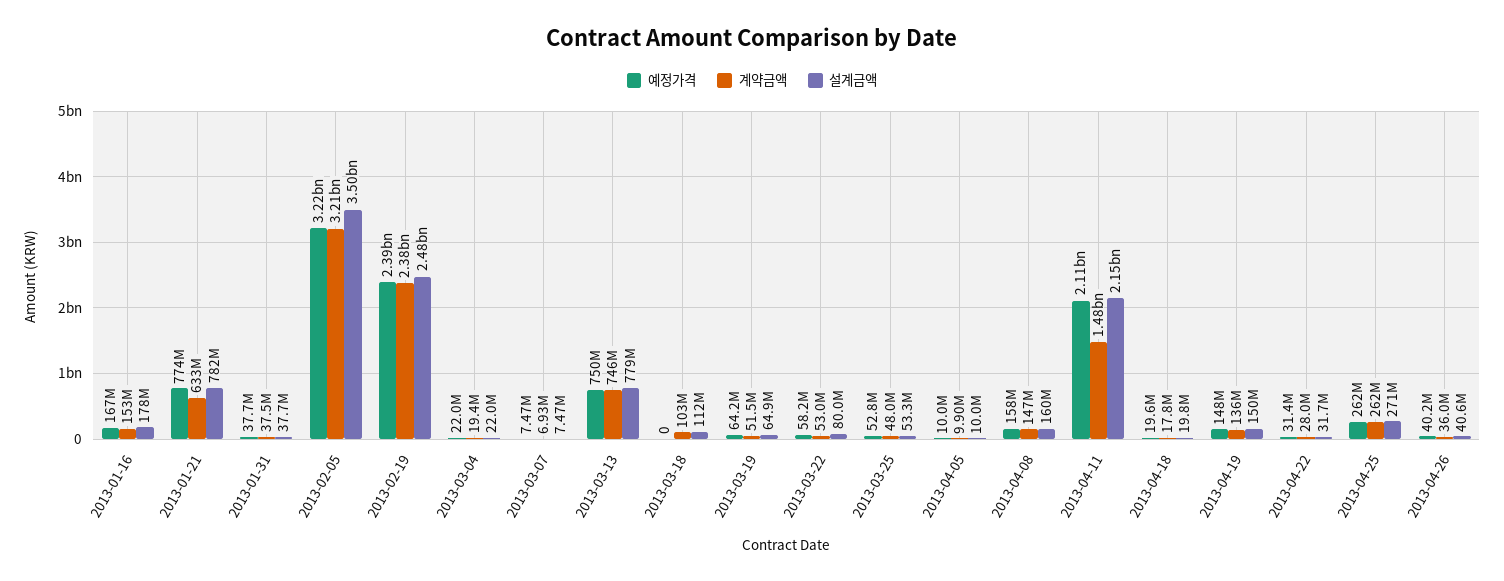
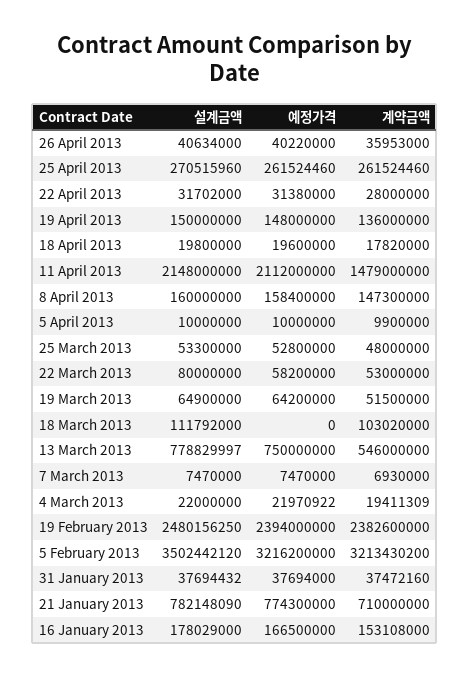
  {
    "예정가격": {
      "2013-01-16": 166500000,
      "2013-01-21": 774300000,
      "2013-01-31": 37694000,
      "2013-02-05": 3216200000,
      "2013-02-19": 2394000000,
      "2013-03-04": 21970922,
      "2013-03-07": 7470000,
      "2013-03-13": 750000000,
      "2013-03-18": 0,
      "2013-03-19": 64200000,
      "2013-03-22": 58200000,
      "2013-03-25": 52800000,
      "2013-04-05": 10000000,
      "2013-04-08": 158400000,
      "2013-04-11": 2112000000,
      "2013-04-18": 19600000,
      "2013-04-19": 148000000,
      "2013-04-22": 31380000,
      "2013-04-25": 261524460,
      "2013-04-26": 40220000
    },
    "계약금액": {
      "2013-01-16": 153108000,
-     "2013-01-21": 633000000,
+     "2013-01-21": 710000000,
      "2013-01-31": 37472160,
      "2013-02-05": 3213430200,
      "2013-02-19": 2382600000,
      "2013-03-04": 19411309,
      "2013-03-07": 6930000,
-     "2013-03-13": 746000000,
+     "2013-03-13": 546000000,
      "2013-03-18": 103020000,
      "2013-03-19": 51500000,
      "2013-03-22": 53000000,
      "2013-03-25": 48000000,
      "2013-04-05": 9900000,
      "2013-04-08": 147300000,
      "2013-04-11": 1479000000,
      "2013-04-18": 17820000,
      "2013-04-19": 136000000,
      "2013-04-22": 28000000,
      "2013-04-25": 261524460,
      "2013-04-26": 35953000
    },
    "설계금액": {
      "2013-01-16": 178029000,
      "2013-01-21": 782148090,
      "2013-01-31": 37694432,
      "2013-02-05": 3502442120,
      "2013-02-19": 2480156250,
      "2013-03-04": 22000000,
      "2013-03-07": 7470000,
      "2013-03-13": 778829997,
      "2013-03-18": 111792000,
      "2013-03-19": 64900000,
      "2013-03-22": 80000000,
      "2013-03-25": 53300000,
      "2013-04-05": 10000000,
      "2013-04-08": 160000000,
      "2013-04-11": 2148000000,
      "2013-04-18": 19800000,
      "2013-04-19": 150000000,
      "2013-04-22": 31702000,
      "2013-04-25": 270515960,
      "2013-04-26": 40634000
    }
  }

